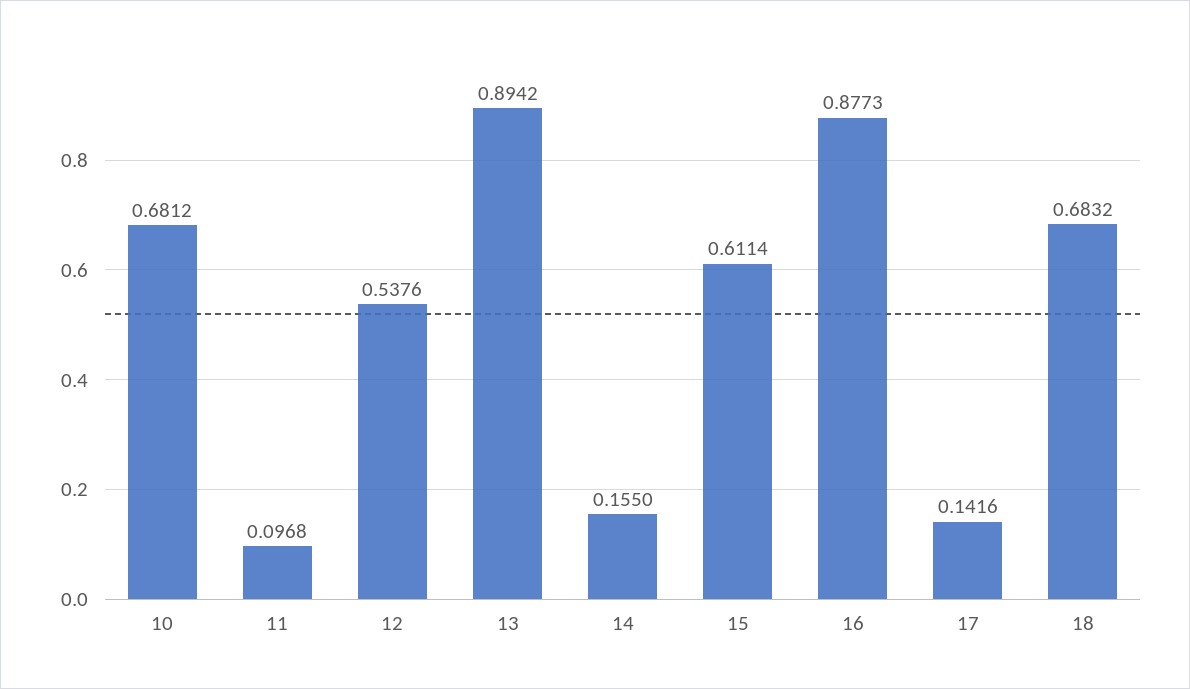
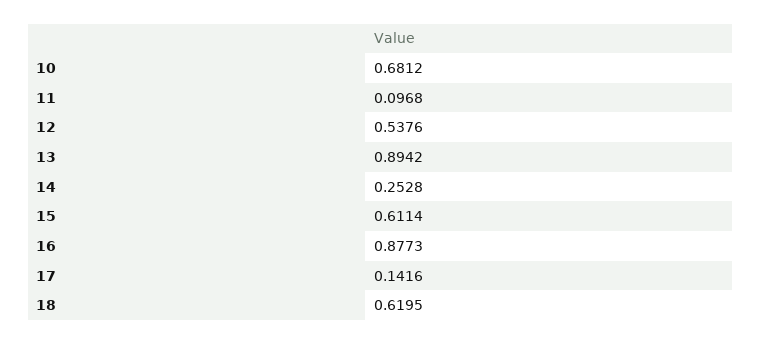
  {
    "10": 0.6812,
    "11": 0.0968,
    "12": 0.5376,
    "13": 0.8942,
-   "14": 0.155,
+   "14": 0.2528,
    "15": 0.6114,
    "16": 0.8773,
    "17": 0.1416,
-   "18": 0.6832
+   "18": 0.6195
  }

